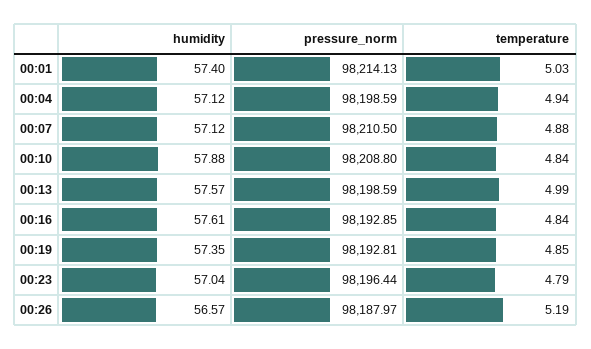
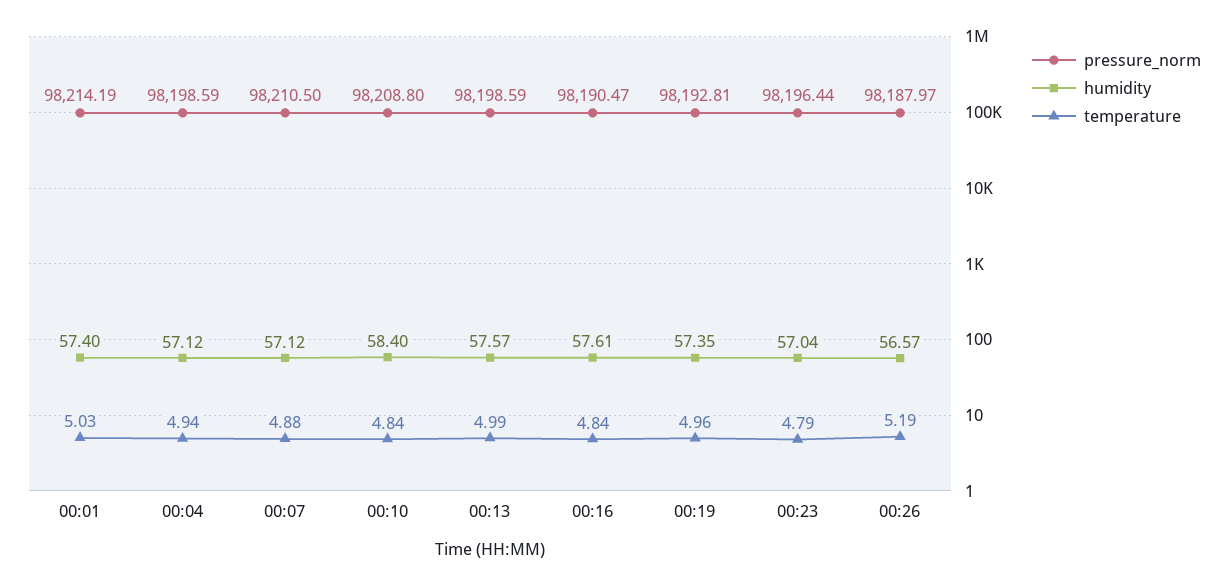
  {
    "humidity": {
      "00:01": 57.4,
      "00:04": 57.12,
      "00:07": 57.12,
-     "00:10": 57.88,
+     "00:10": 58.4,
      "00:13": 57.57,
      "00:16": 57.61,
      "00:19": 57.35,
      "00:23": 57.04,
      "00:26": 56.57
    },
    "pressure_norm": {
-     "00:01": 98214.13,
+     "00:01": 98214.19,
      "00:04": 98198.59,
      "00:07": 98210.5,
      "00:10": 98208.8,
      "00:13": 98198.59,
-     "00:16": 98192.85,
+     "00:16": 98190.47,
      "00:19": 98192.81,
      "00:23": 98196.44,
      "00:26": 98187.97
    },
    "temperature": {
      "00:01": 5.03,
      "00:04": 4.94,
      "00:07": 4.88,
      "00:10": 4.84,
      "00:13": 4.99,
      "00:16": 4.84,
-     "00:19": 4.85,
+     "00:19": 4.96,
      "00:23": 4.79,
      "00:26": 5.19
    }
  }

